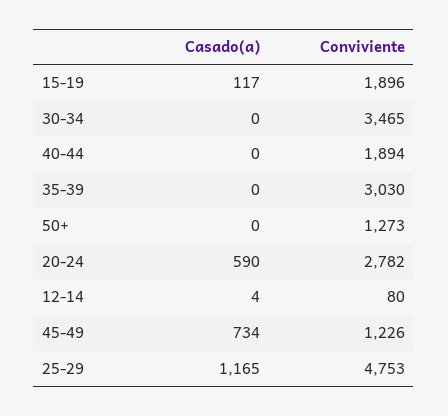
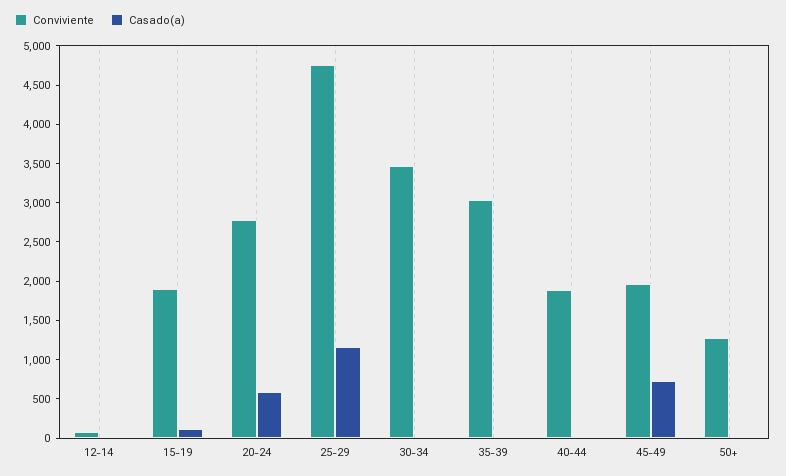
  {
    "Casado(a)": {
      "15-19": 117,
      "30-34": 0,
      "40-44": 0,
      "35-39": 0,
      "50+": 0,
      "20-24": 590,
      "12-14": 4,
      "45-49": 734,
      "25-29": 1165
    },
    "Conviviente": {
      "15-19": 1896,
      "30-34": 3465,
      "40-44": 1894,
      "35-39": 3030,
      "50+": 1273,
      "20-24": 2782,
      "12-14": 80,
-     "45-49": 1226,
+     "45-49": 2000,
      "25-29": 4753
    }
  }

